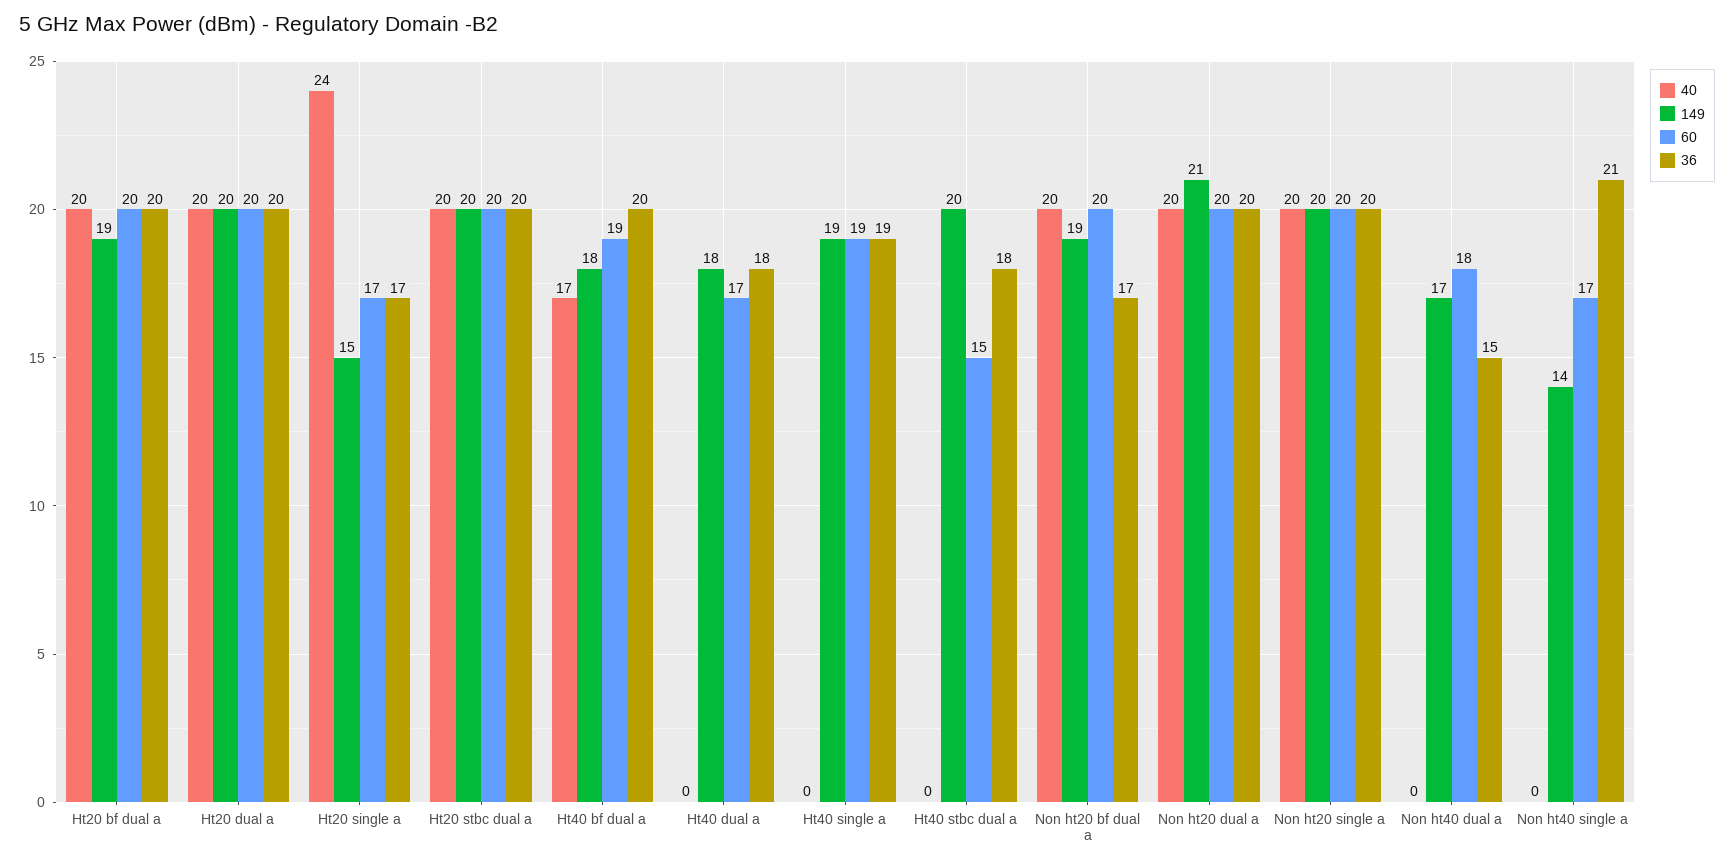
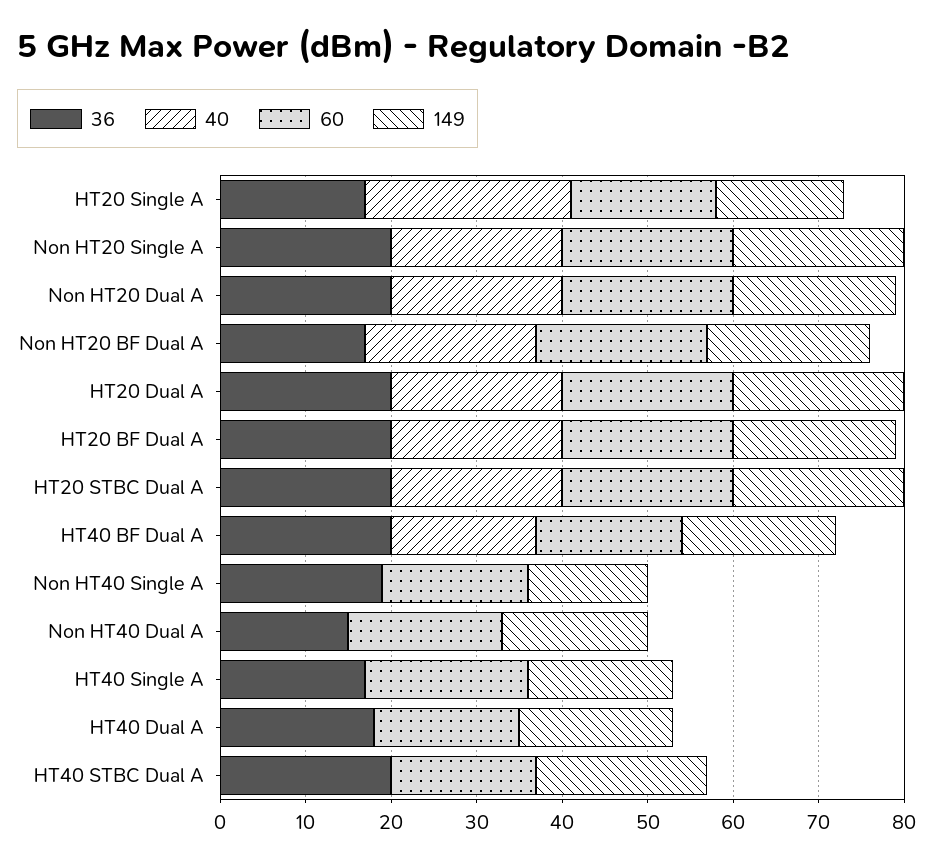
  {
    "40": {
      "Ht20 bf dual a": 20,
      "Ht20 dual a": 20,
      "Ht20 single a": 24,
      "Ht20 stbc dual a": 20,
      "Ht40 bf dual a": 17,
      "Ht40 dual a": 0,
      "Ht40 single a": 0,
      "Ht40 stbc dual a": 0,
      "Non ht20 bf dual a": 20,
      "Non ht20 dual a": 20,
      "Non ht20 single a": 20,
      "Non ht40 dual a": 0,
      "Non ht40 single a": 0
    },
    "149": {
      "Ht20 bf dual a": 19,
      "Ht20 dual a": 20,
      "Ht20 single a": 15,
      "Ht20 stbc dual a": 20,
      "Ht40 bf dual a": 18,
      "Ht40 dual a": 18,
-     "Ht40 single a": 19,
+     "Ht40 single a": 17,
      "Ht40 stbc dual a": 20,
      "Non ht20 bf dual a": 19,
-     "Non ht20 dual a": 21,
+     "Non ht20 dual a": 19,
      "Non ht20 single a": 20,
      "Non ht40 dual a": 17,
      "Non ht40 single a": 14
    },
    "60": {
      "Ht20 bf dual a": 20,
      "Ht20 dual a": 20,
      "Ht20 single a": 17,
      "Ht20 stbc dual a": 20,
-     "Ht40 bf dual a": 19,
+     "Ht40 bf dual a": 17,
      "Ht40 dual a": 17,
      "Ht40 single a": 19,
-     "Ht40 stbc dual a": 15,
+     "Ht40 stbc dual a": 17,
      "Non ht20 bf dual a": 20,
      "Non ht20 dual a": 20,
      "Non ht20 single a": 20,
      "Non ht40 dual a": 18,
      "Non ht40 single a": 17
    },
    "36": {
      "Ht20 bf dual a": 20,
      "Ht20 dual a": 20,
      "Ht20 single a": 17,
      "Ht20 stbc dual a": 20,
      "Ht40 bf dual a": 20,
      "Ht40 dual a": 18,
-     "Ht40 single a": 19,
+     "Ht40 single a": 17,
-     "Ht40 stbc dual a": 18,
+     "Ht40 stbc dual a": 20,
      "Non ht20 bf dual a": 17,
      "Non ht20 dual a": 20,
      "Non ht20 single a": 20,
      "Non ht40 dual a": 15,
-     "Non ht40 single a": 21
+     "Non ht40 single a": 19
    }
  }

